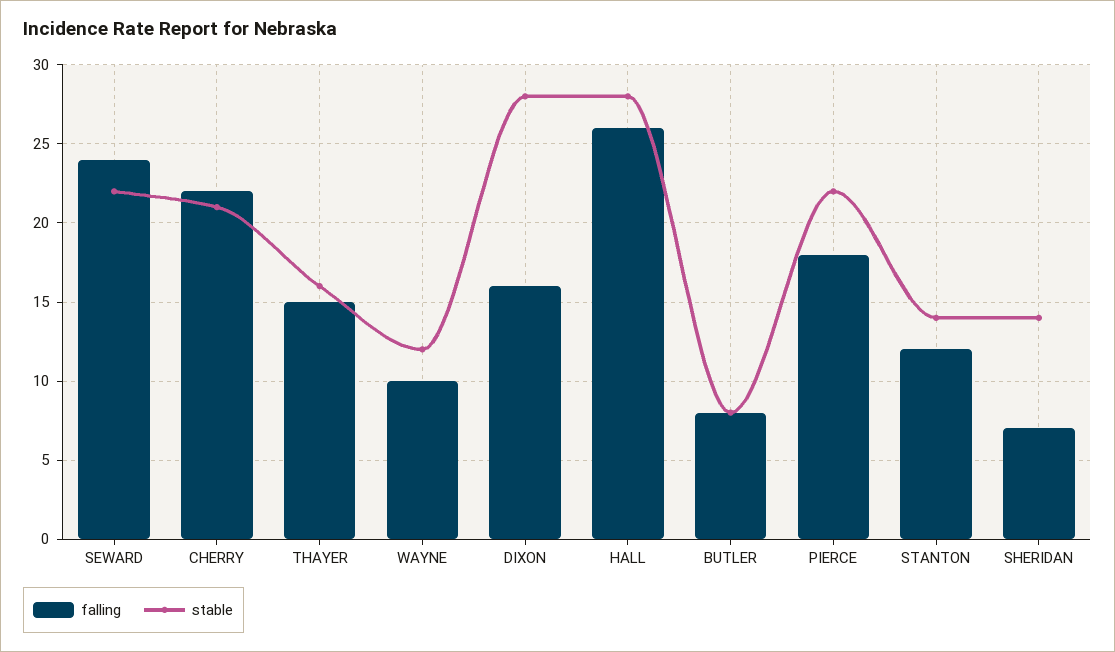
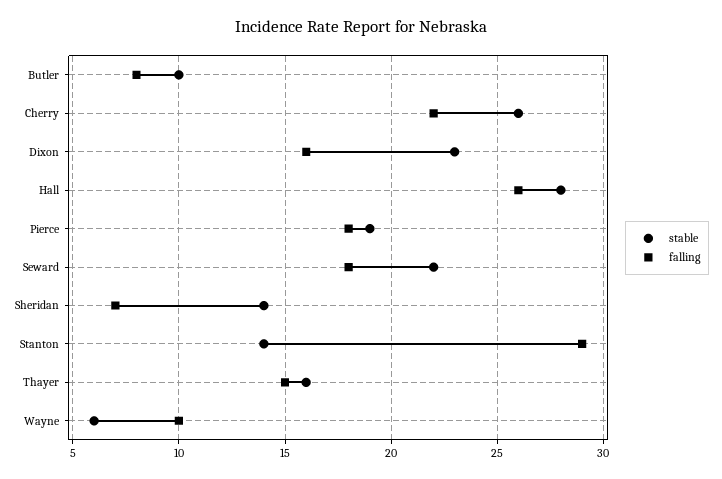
  {
    "falling": {
-     "SEWARD": 24,
+     "SEWARD": 18,
      "CHERRY": 22,
      "THAYER": 15,
      "WAYNE": 10,
      "DIXON": 16,
      "HALL": 26,
      "BUTLER": 8,
      "PIERCE": 18,
-     "STANTON": 12,
+     "STANTON": 29,
      "SHERIDAN": 7
    },
    "stable": {
      "SEWARD": 22,
-     "CHERRY": 21,
+     "CHERRY": 26,
      "THAYER": 16,
-     "WAYNE": 12,
+     "WAYNE": 6,
-     "DIXON": 28,
+     "DIXON": 23,
      "HALL": 28,
-     "BUTLER": 8,
+     "BUTLER": 10,
-     "PIERCE": 22,
+     "PIERCE": 19,
      "STANTON": 14,
      "SHERIDAN": 14
    }
  }

